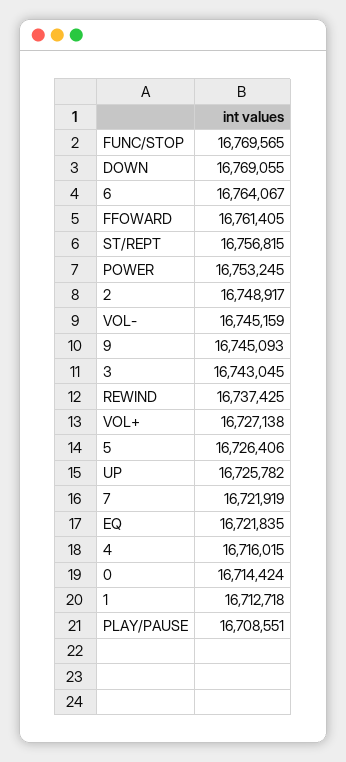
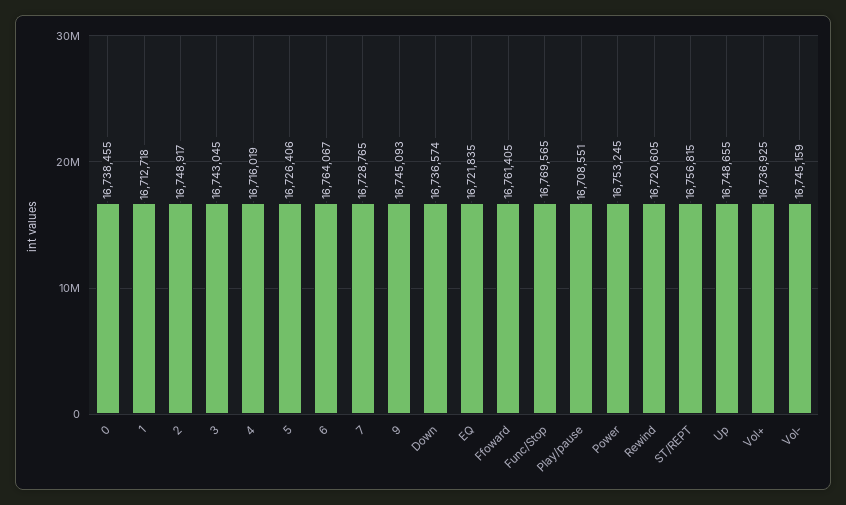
  {
    "FUNC/STOP": 16769565,
-   "DOWN": 16769055,
+   "DOWN": 16736574,
    "6": 16764067,
    "FFOWARD": 16761405,
    "ST/REPT": 16756815,
    "POWER": 16753245,
    "2": 16748917,
    "VOL-": 16745159,
    "9": 16745093,
    "3": 16743045,
-   "REWIND": 16737425,
+   "REWIND": 16720605,
-   "VOL+": 16727138,
+   "VOL+": 16736925,
    "5": 16726406,
-   "UP": 16725782,
+   "UP": 16748655,
-   "7": 16721919,
+   "7": 16728765,
    "EQ": 16721835,
-   "4": 16716015,
+   "4": 16716019,
-   "0": 16714424,
+   "0": 16738455,
    "1": 16712718,
    "PLAY/PAUSE": 16708551
  }

